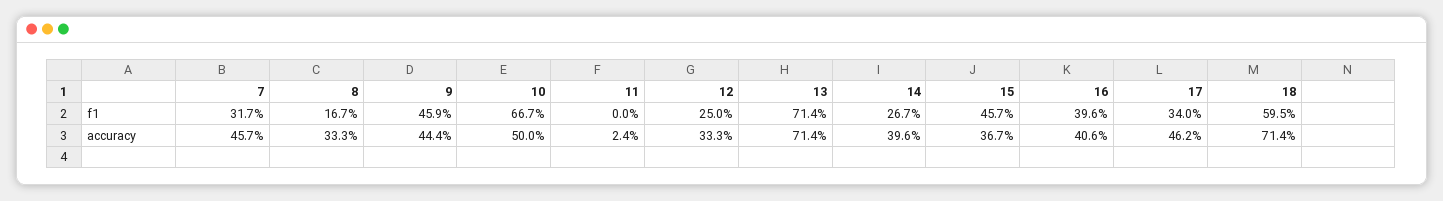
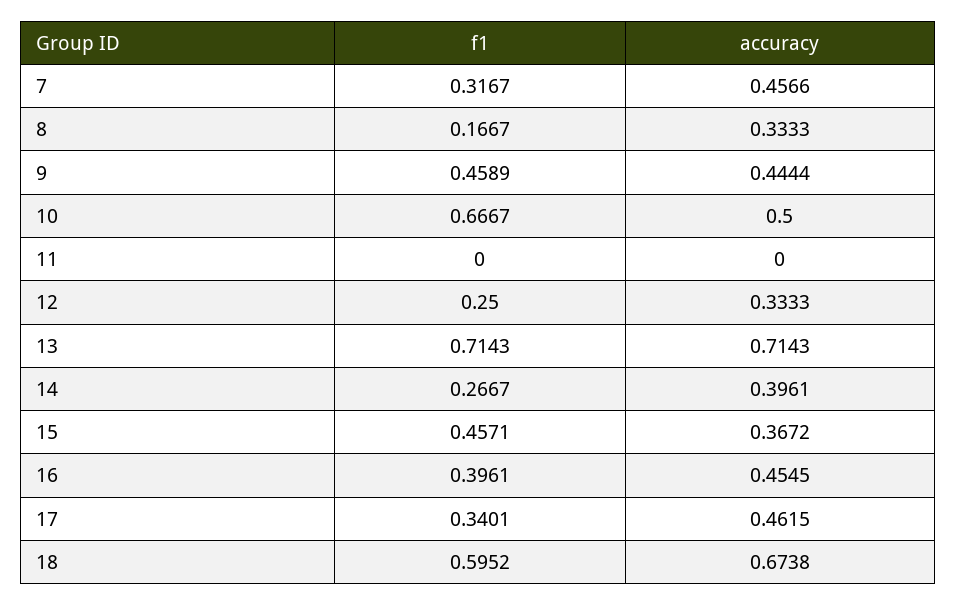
  {
    "7": {
      "f1": 0.3167,
      "accuracy": 0.4566
    },
    "8": {
      "f1": 0.1667,
      "accuracy": 0.3333
    },
    "9": {
      "f1": 0.4589,
      "accuracy": 0.4444
    },
    "10": {
      "f1": 0.6667,
      "accuracy": 0.5
    },
    "11": {
      "f1": 0,
-     "accuracy": 0.024
+     "accuracy": 0
    },
    "12": {
      "f1": 0.25,
      "accuracy": 0.3333
    },
    "13": {
      "f1": 0.7143,
      "accuracy": 0.7143
    },
    "14": {
      "f1": 0.2667,
      "accuracy": 0.3961
    },
    "15": {
      "f1": 0.4571,
      "accuracy": 0.3672
    },
    "16": {
      "f1": 0.3961,
-     "accuracy": 0.406
+     "accuracy": 0.4545
    },
    "17": {
      "f1": 0.3401,
      "accuracy": 0.4615
    },
    "18": {
      "f1": 0.5952,
-     "accuracy": 0.714
+     "accuracy": 0.6738
    }
  }

